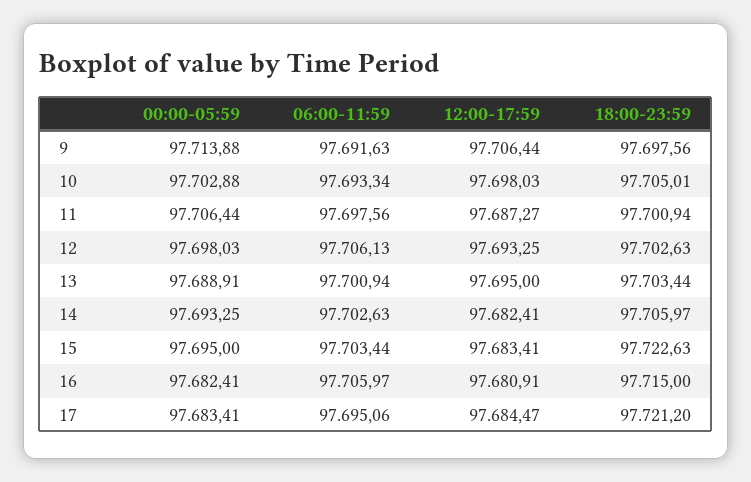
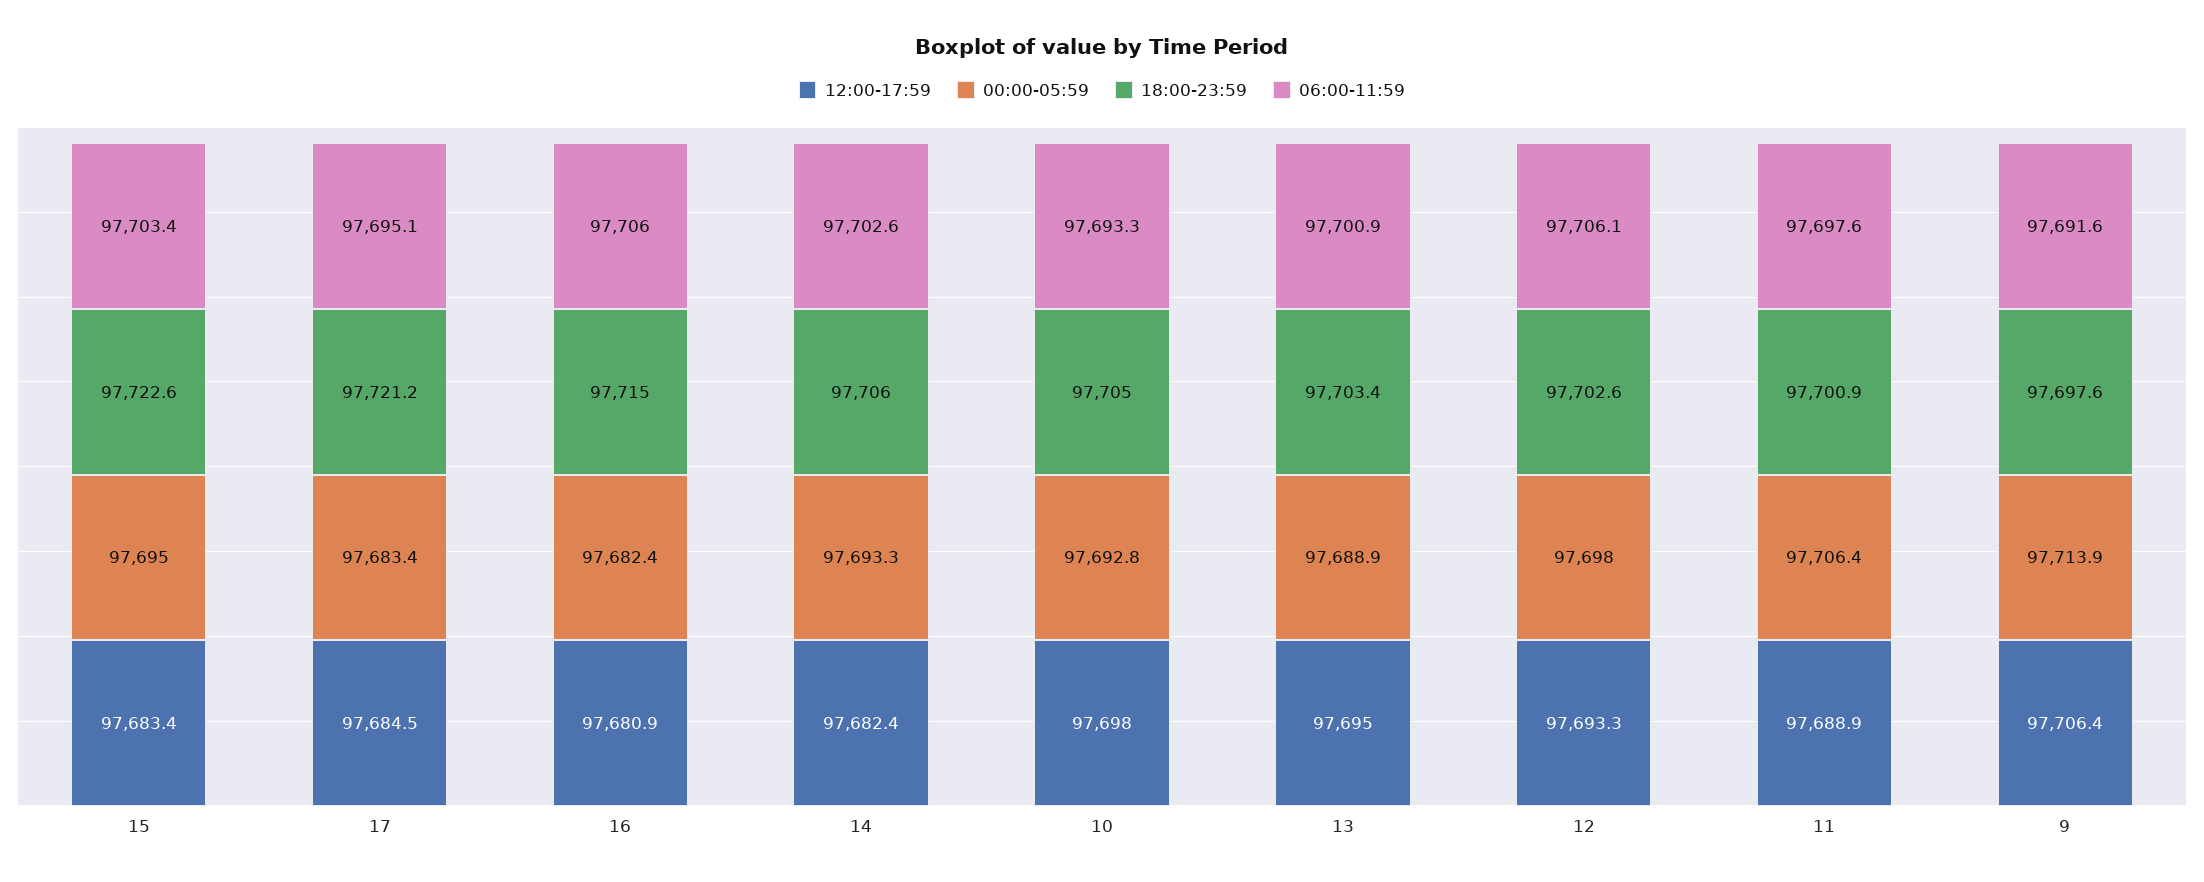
  {
    "00:00-05:59": {
      "9": 97713.88,
-     "10": 97702.88,
+     "10": 97692.8,
      "11": 97706.44,
      "12": 97698.03,
      "13": 97688.91,
      "14": 97693.25,
      "15": 97695,
      "16": 97682.41,
      "17": 97683.41
    },
    "06:00-11:59": {
      "9": 97691.63,
      "10": 97693.34,
      "11": 97697.56,
      "12": 97706.13,
      "13": 97700.94,
      "14": 97702.63,
      "15": 97703.44,
      "16": 97705.97,
      "17": 97695.06
    },
    "12:00-17:59": {
      "9": 97706.44,
      "10": 97698.03,
-     "11": 97687.27,
+     "11": 97688.9,
      "12": 97693.25,
      "13": 97695,
      "14": 97682.41,
      "15": 97683.41,
      "16": 97680.91,
      "17": 97684.47
    },
    "18:00-23:59": {
      "9": 97697.56,
      "10": 97705.01,
      "11": 97700.94,
      "12": 97702.63,
      "13": 97703.44,
      "14": 97705.97,
      "15": 97722.63,
      "16": 97715,
      "17": 97721.2
    }
  }

